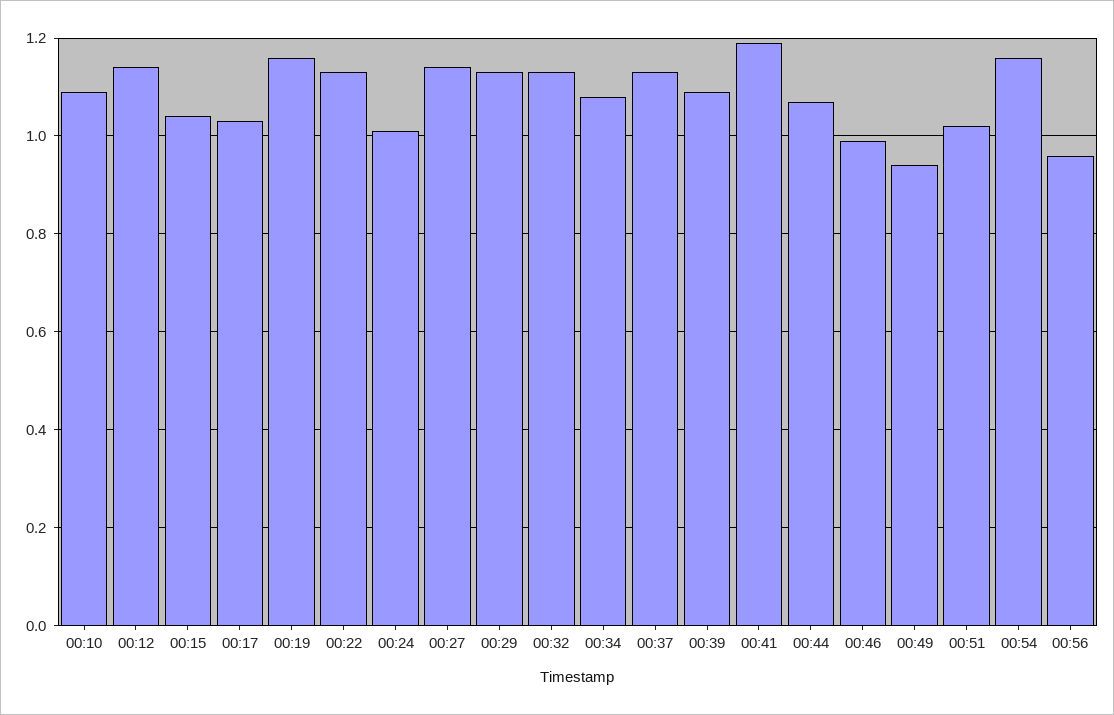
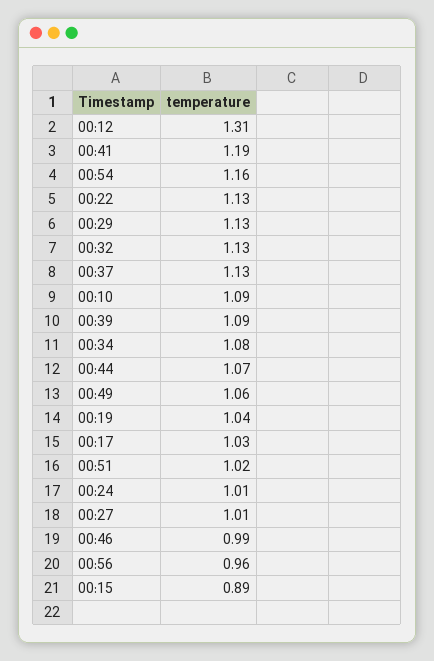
  {
    "00:10": 1.09,
-   "00:12": 1.15,
+   "00:12": 1.31,
-   "00:15": 1.05,
+   "00:15": 0.89,
    "00:17": 1.03,
-   "00:19": 1.15,
+   "00:19": 1.04,
    "00:22": 1.13,
    "00:24": 1.01,
-   "00:27": 1.15,
+   "00:27": 1.01,
    "00:29": 1.13,
    "00:32": 1.13,
    "00:34": 1.08,
    "00:37": 1.13,
    "00:39": 1.09,
    "00:41": 1.19,
    "00:44": 1.07,
    "00:46": 0.99,
-   "00:49": 0.95,
+   "00:49": 1.06,
    "00:51": 1.02,
    "00:54": 1.16,
    "00:56": 0.96
  }

